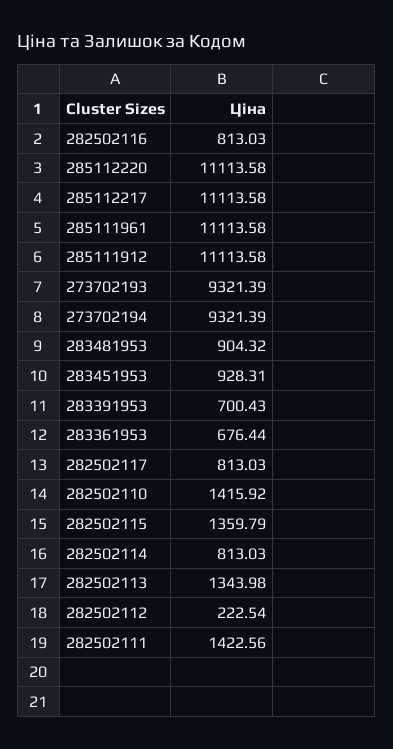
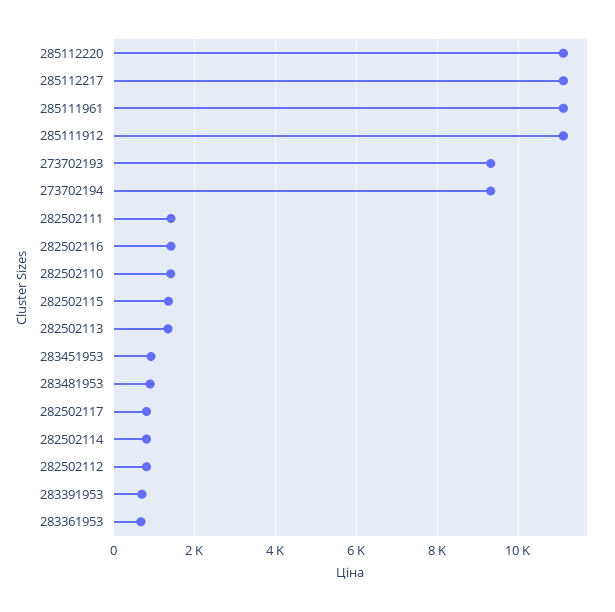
  {
-   "282502116": 813.03,
+   "282502116": 1400,
    "285112220": 11113.58,
    "285112217": 11113.58,
    "285111961": 11113.58,
    "285111912": 11113.58,
    "273702193": 9321.39,
    "273702194": 9321.39,
    "283481953": 904.32,
    "283451953": 928.31,
    "283391953": 700.43,
    "283361953": 676.44,
    "282502117": 813.03,
    "282502110": 1415.92,
    "282502115": 1359.79,
    "282502114": 813.03,
    "282502113": 1343.98,
-   "282502112": 222.54,
+   "282502112": 800,
    "282502111": 1422.56
  }

